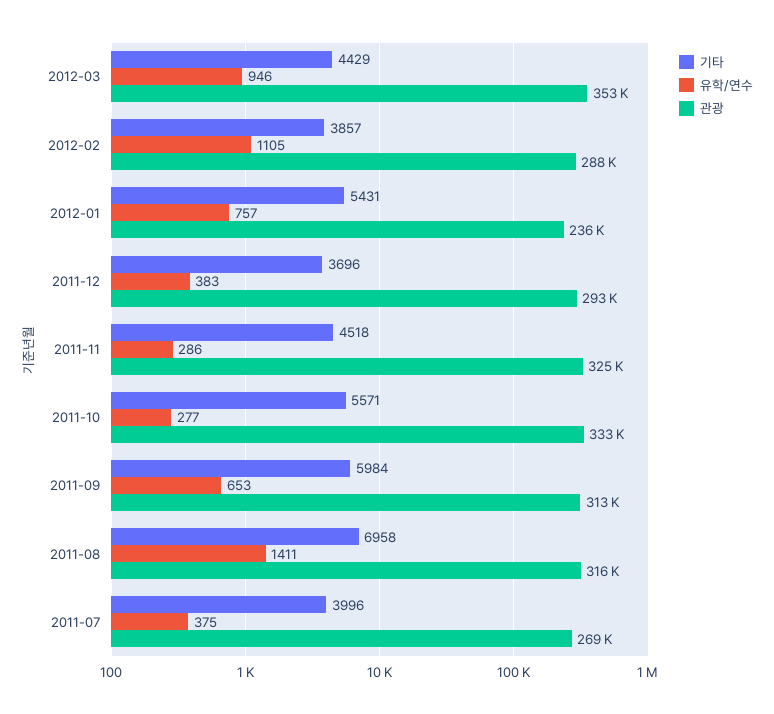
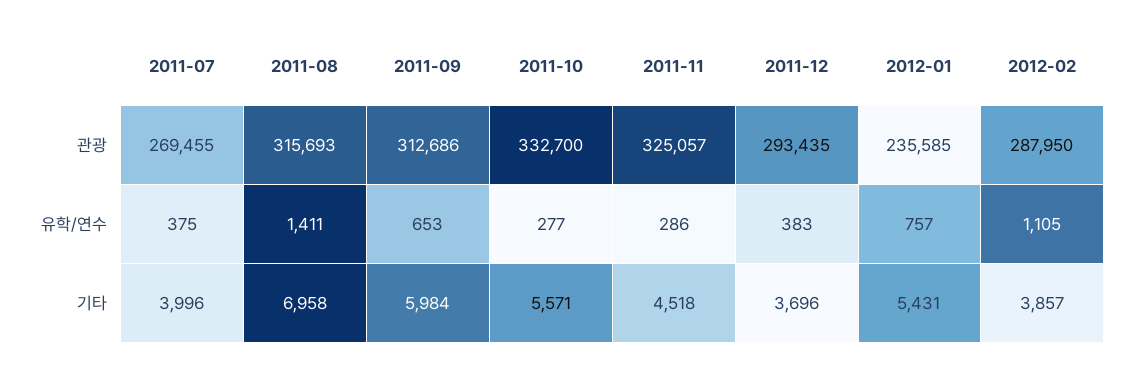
  {
    "기타": {
-     "2012-03": 4429,
      "2012-02": 3857,
      "2012-01": 5431,
      "2011-12": 3696,
      "2011-11": 4518,
      "2011-10": 5571,
      "2011-09": 5984,
      "2011-08": 6958,
      "2011-07": 3996
    },
    "유학/연수": {
-     "2012-03": 946,
      "2012-02": 1105,
      "2012-01": 757,
      "2011-12": 383,
      "2011-11": 286,
      "2011-10": 277,
      "2011-09": 653,
      "2011-08": 1411,
      "2011-07": 375
    },
    "관광": {
-     "2012-03": 353000,
      "2012-02": 287950,
      "2012-01": 235585,
      "2011-12": 293435,
      "2011-11": 325057,
      "2011-10": 332700,
      "2011-09": 312686,
      "2011-08": 315693,
      "2011-07": 269455
    }
  }

